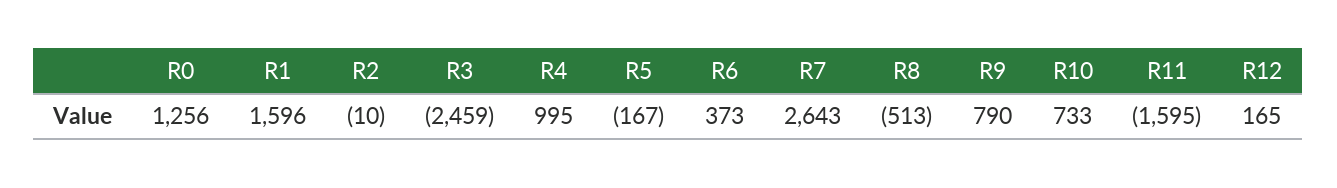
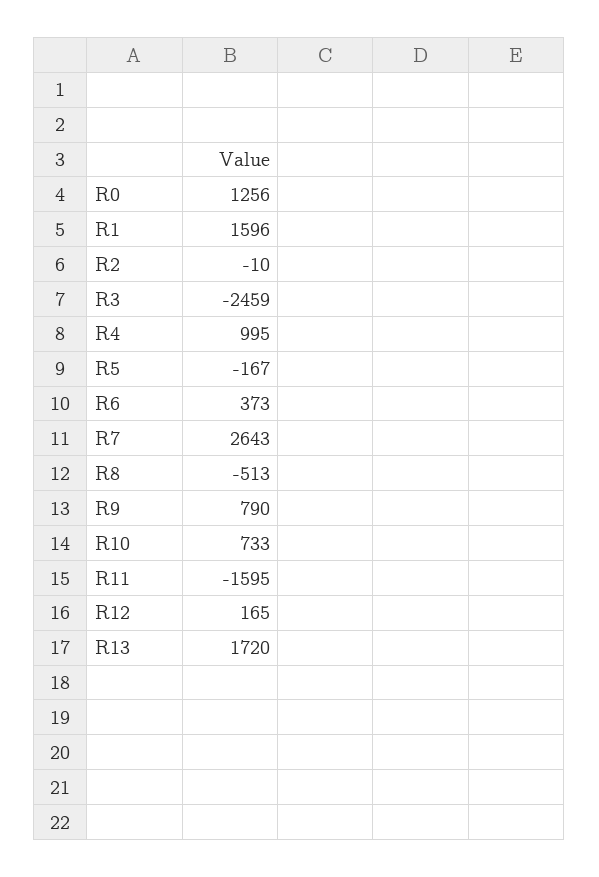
  {
    "R0": 1256,
    "R1": 1596,
    "R2": -10,
    "R3": -2459,
    "R4": 995,
    "R5": -167,
    "R6": 373,
    "R7": 2643,
    "R8": -513,
    "R9": 790,
    "R10": 733,
    "R11": -1595,
-   "R12": 165
+   "R12": 165,
+   "R13": 1720
  }

